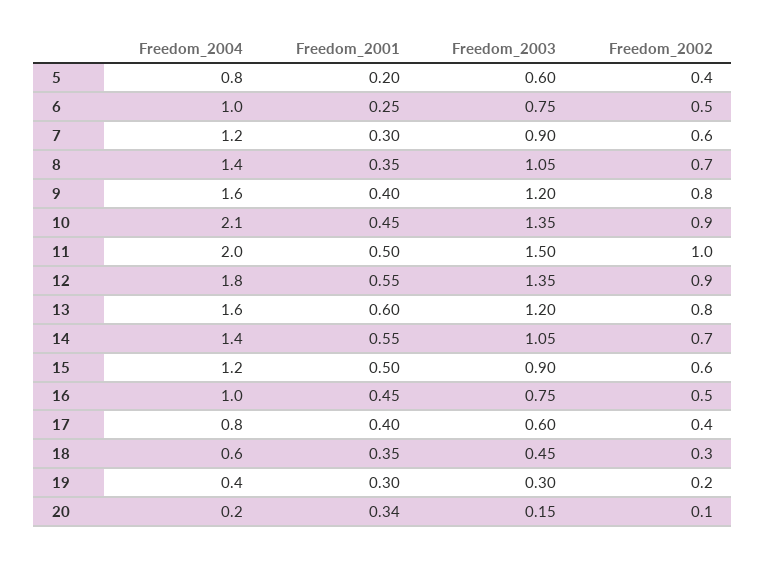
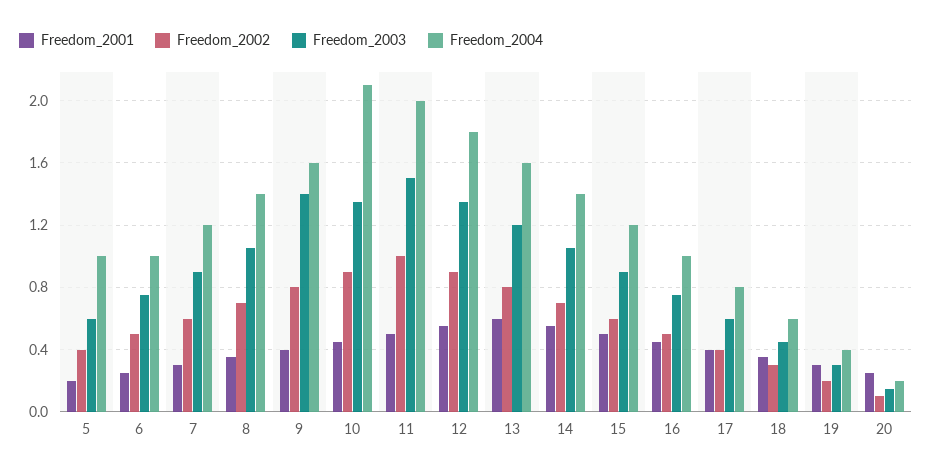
  {
    "Freedom_2004": {
-     "5": 0.8,
+     "5": 1,
      "6": 1,
      "7": 1.2,
      "8": 1.4,
      "9": 1.6,
      "10": 2.1,
      "11": 2,
      "12": 1.8,
      "13": 1.6,
      "14": 1.4,
      "15": 1.2,
      "16": 1,
      "17": 0.8,
      "18": 0.6,
      "19": 0.4,
      "20": 0.2
    },
    "Freedom_2001": {
      "5": 0.2,
      "6": 0.25,
      "7": 0.3,
      "8": 0.35,
      "9": 0.4,
      "10": 0.45,
      "11": 0.5,
      "12": 0.55,
      "13": 0.6,
      "14": 0.55,
      "15": 0.5,
      "16": 0.45,
      "17": 0.4,
      "18": 0.35,
      "19": 0.3,
-     "20": 0.34
+     "20": 0.25
    },
    "Freedom_2003": {
      "5": 0.6,
      "6": 0.75,
      "7": 0.9,
      "8": 1.05,
-     "9": 1.2,
+     "9": 1.4,
      "10": 1.35,
      "11": 1.5,
      "12": 1.35,
      "13": 1.2,
      "14": 1.05,
      "15": 0.9,
      "16": 0.75,
      "17": 0.6,
      "18": 0.45,
      "19": 0.3,
      "20": 0.15
    },
    "Freedom_2002": {
      "5": 0.4,
      "6": 0.5,
      "7": 0.6,
      "8": 0.7,
      "9": 0.8,
      "10": 0.9,
      "11": 1,
      "12": 0.9,
      "13": 0.8,
      "14": 0.7,
      "15": 0.6,
      "16": 0.5,
      "17": 0.4,
      "18": 0.3,
      "19": 0.2,
      "20": 0.1
    }
  }

